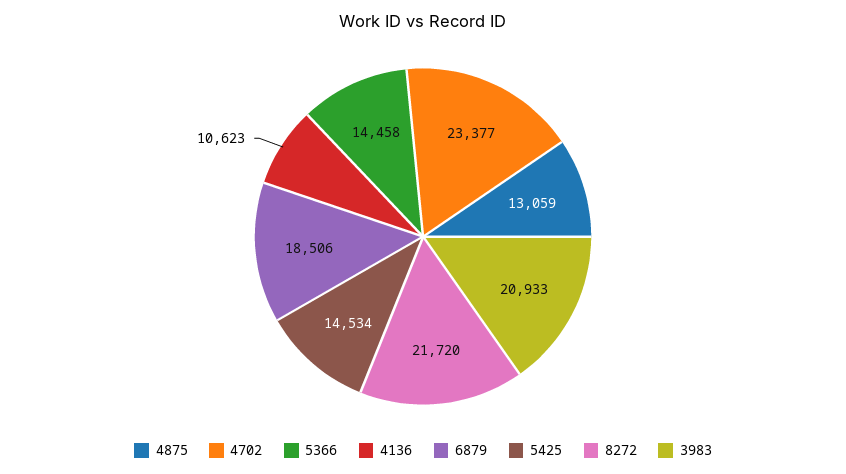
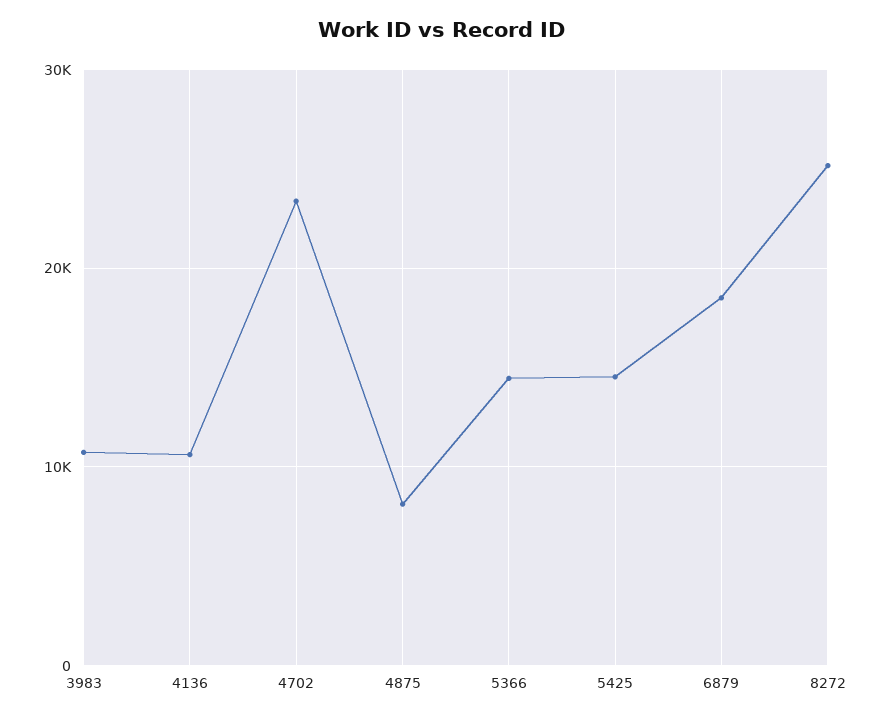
  {
-   "4875": 13059,
+   "4875": 8000,
    "4702": 23377,
    "5366": 14458,
    "4136": 10623,
    "6879": 18506,
    "5425": 14534,
-   "8272": 21720,
+   "8272": 25000,
-   "3983": 20933
+   "3983": 11000
  }

